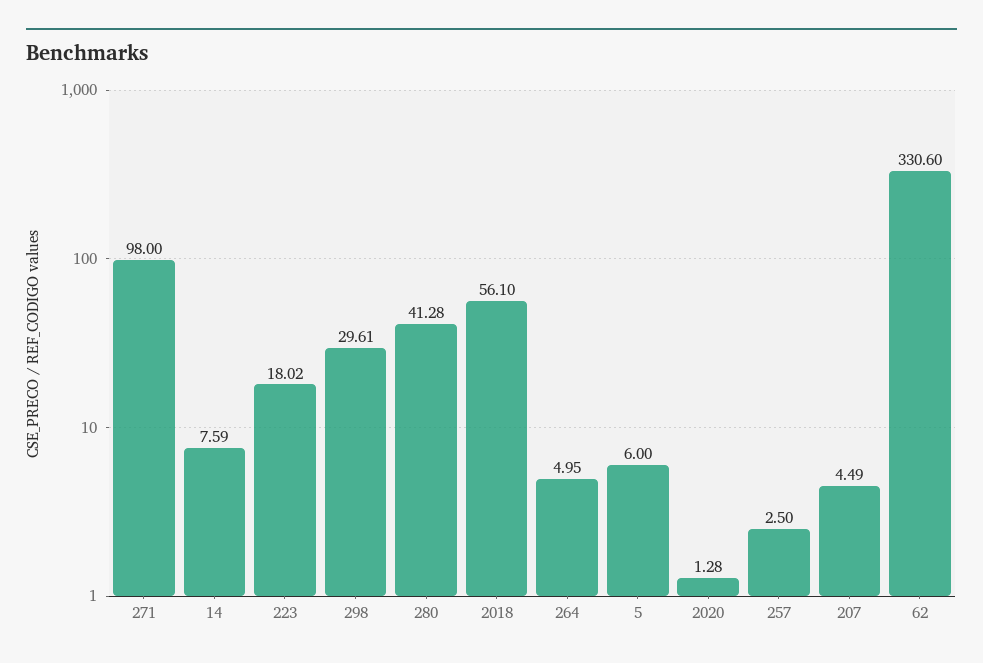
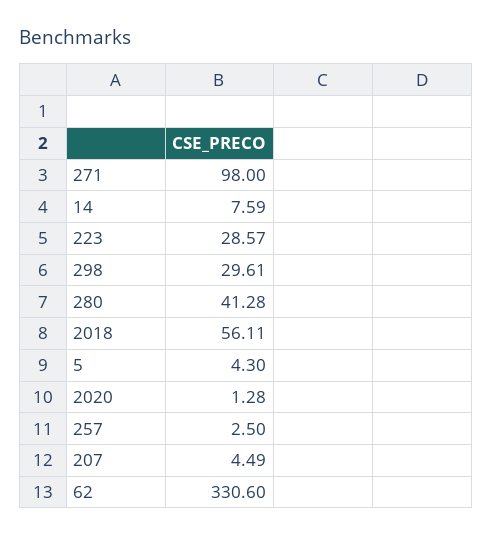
  {
    "271": 98,
    "14": 7.59,
-   "223": 18.02,
+   "223": 28.57,
    "298": 29.61,
    "280": 41.28,
-   "2018": 56.1,
+   "2018": 56.11,
-   "264": 4.95,
-   "5": 6,
+   "5": 4.3,
    "2020": 1.28,
    "257": 2.5,
    "207": 4.49,
    "62": 330.6
  }

